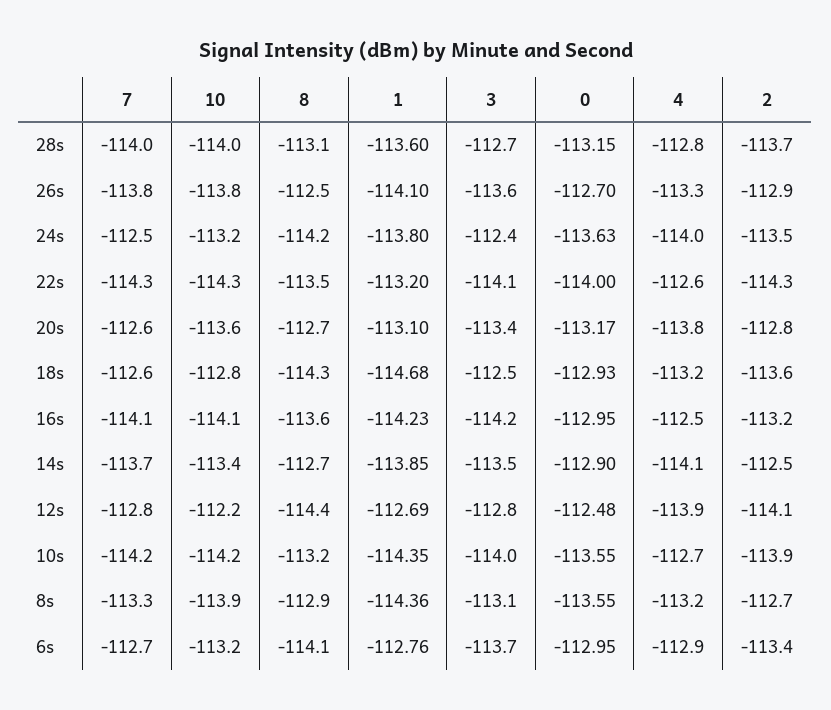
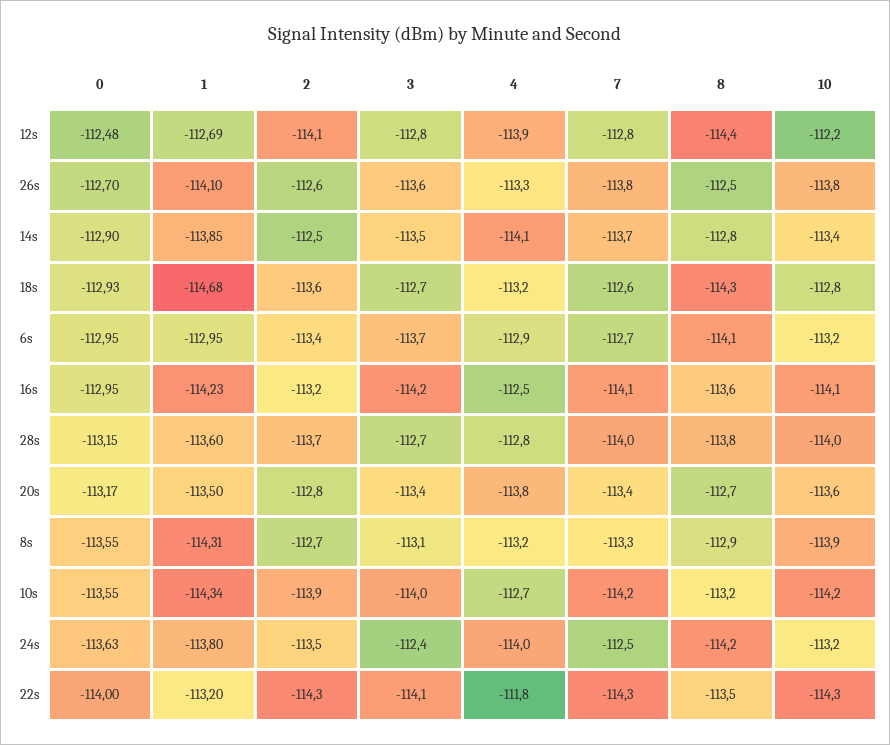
  {
    "7": {
      "28s": -114,
      "26s": -113.8,
      "24s": -112.5,
      "22s": -114.3,
-     "20s": -112.6,
+     "20s": -113.4,
      "18s": -112.6,
      "16s": -114.1,
      "14s": -113.7,
      "12s": -112.8,
      "10s": -114.2,
      "8s": -113.3,
      "6s": -112.7
    },
    "10": {
      "28s": -114,
      "26s": -113.8,
      "24s": -113.2,
      "22s": -114.3,
      "20s": -113.6,
      "18s": -112.8,
      "16s": -114.1,
      "14s": -113.4,
      "12s": -112.2,
      "10s": -114.2,
      "8s": -113.9,
      "6s": -113.2
    },
    "8": {
-     "28s": -113.1,
+     "28s": -113.8,
      "26s": -112.5,
      "24s": -114.2,
      "22s": -113.5,
      "20s": -112.7,
      "18s": -114.3,
      "16s": -113.6,
-     "14s": -112.7,
+     "14s": -112.8,
      "12s": -114.4,
      "10s": -113.2,
      "8s": -112.9,
      "6s": -114.1
    },
    "1": {
      "28s": -113.6,
      "26s": -114.1,
      "24s": -113.8,
      "22s": -113.2,
-     "20s": -113.1,
+     "20s": -113.5,
      "18s": -114.68,
      "16s": -114.23,
      "14s": -113.85,
      "12s": -112.69,
-     "10s": -114.35,
+     "10s": -114.34,
-     "8s": -114.36,
+     "8s": -114.31,
-     "6s": -112.76
+     "6s": -112.95
    },
    "3": {
      "28s": -112.7,
      "26s": -113.6,
      "24s": -112.4,
      "22s": -114.1,
      "20s": -113.4,
-     "18s": -112.5,
+     "18s": -112.7,
      "16s": -114.2,
      "14s": -113.5,
      "12s": -112.8,
      "10s": -114,
      "8s": -113.1,
      "6s": -113.7
    },
    "0": {
      "28s": -113.15,
      "26s": -112.7,
      "24s": -113.63,
      "22s": -114,
      "20s": -113.17,
      "18s": -112.93,
      "16s": -112.95,
      "14s": -112.9,
      "12s": -112.48,
      "10s": -113.55,
      "8s": -113.55,
      "6s": -112.95
    },
    "4": {
      "28s": -112.8,
      "26s": -113.3,
      "24s": -114,
-     "22s": -112.6,
+     "22s": -111.8,
      "20s": -113.8,
      "18s": -113.2,
      "16s": -112.5,
      "14s": -114.1,
      "12s": -113.9,
      "10s": -112.7,
      "8s": -113.2,
      "6s": -112.9
    },
    "2": {
      "28s": -113.7,
-     "26s": -112.9,
+     "26s": -112.6,
      "24s": -113.5,
      "22s": -114.3,
      "20s": -112.8,
      "18s": -113.6,
      "16s": -113.2,
      "14s": -112.5,
      "12s": -114.1,
      "10s": -113.9,
      "8s": -112.7,
      "6s": -113.4
    }
  }

